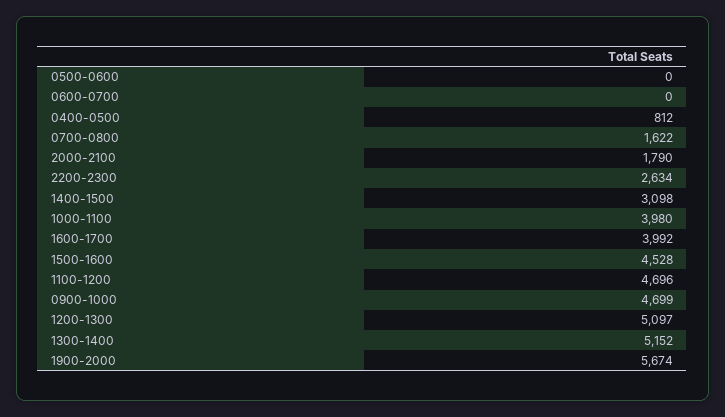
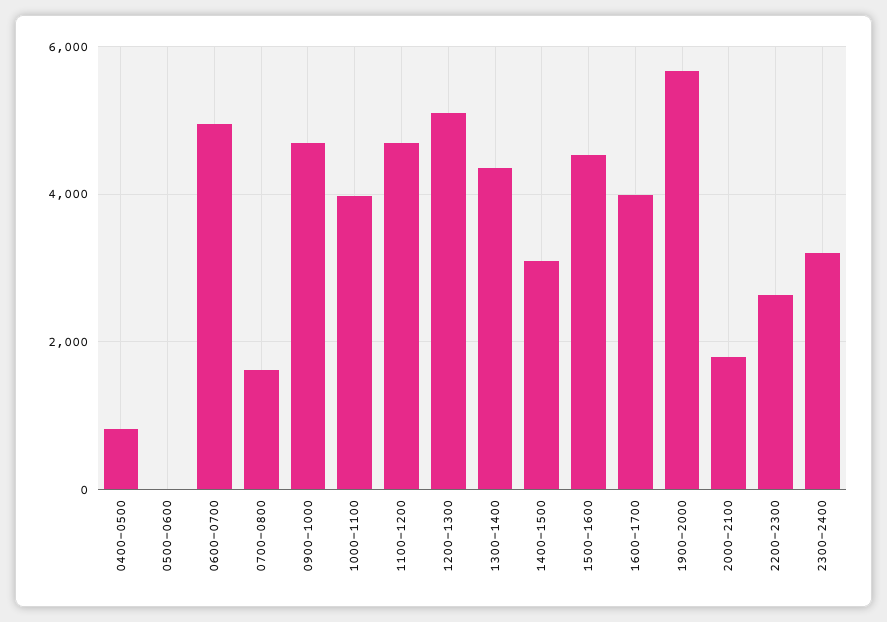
  {
    "0500-0600": 0,
-   "0600-0700": 0,
+   "0600-0700": 5000,
    "0400-0500": 812,
    "0700-0800": 1622,
    "2000-2100": 1790,
    "2200-2300": 2634,
    "1400-1500": 3098,
    "1000-1100": 3980,
    "1600-1700": 3992,
    "1500-1600": 4528,
    "1100-1200": 4696,
    "0900-1000": 4699,
    "1200-1300": 5097,
-   "1300-1400": 5152,
+   "1300-1400": 4400,
-   "1900-2000": 5674
+   "1900-2000": 5674,
+   "2300-2400": 3200
  }

